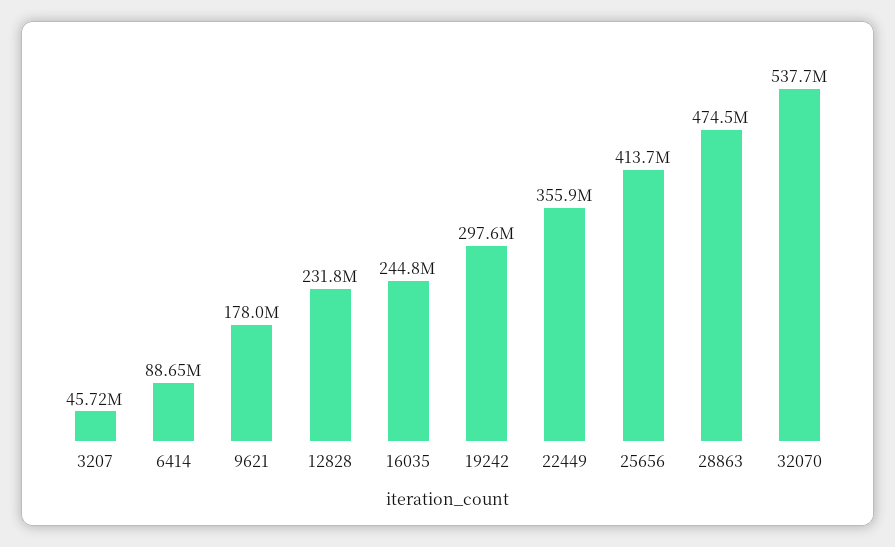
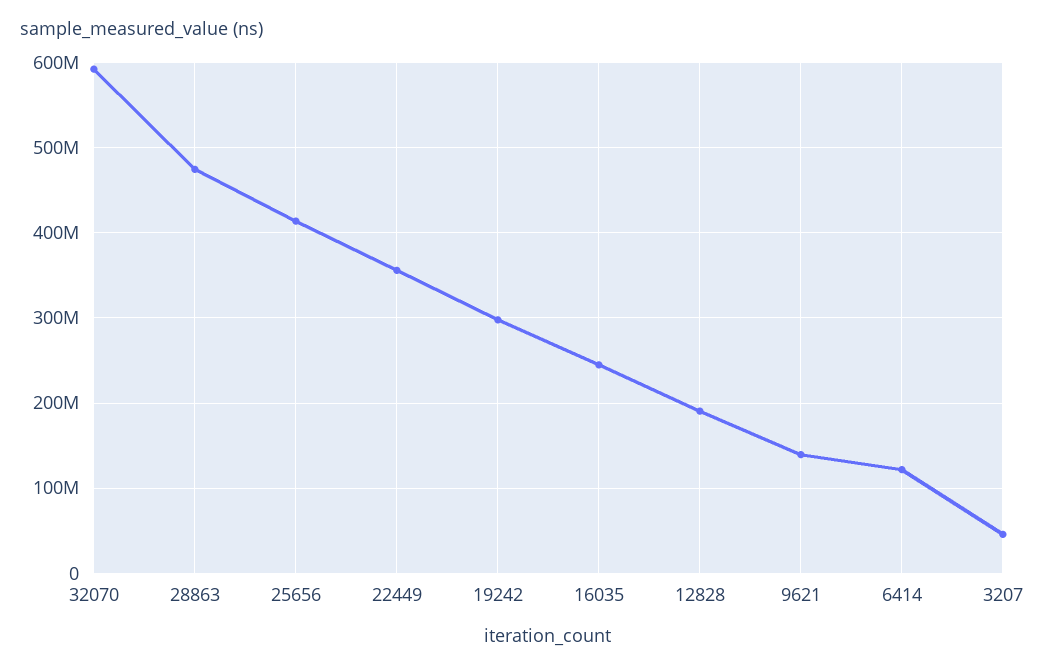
  {
    "3207": 45720000,
-   "6414": 88650000,
+   "6414": 120000000,
-   "9621": 178000000,
+   "9621": 140000000,
-   "12828": 231800000,
+   "12828": 190000000,
    "16035": 244800000,
    "19242": 297600000,
    "22449": 355900000,
    "25656": 413700000,
    "28863": 474500000,
-   "32070": 537700000
+   "32070": 590000000
  }

